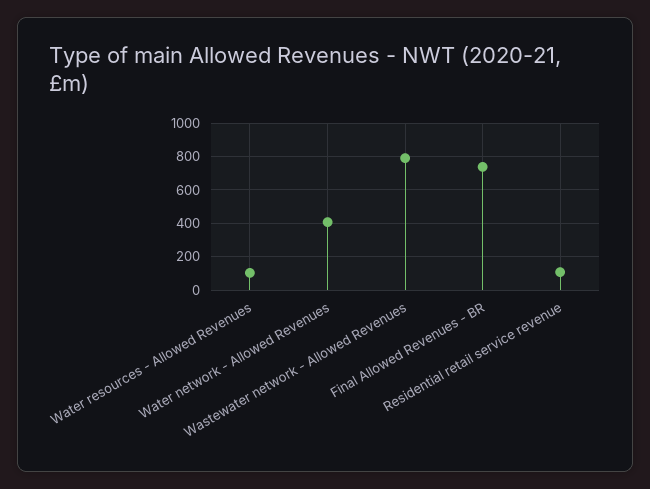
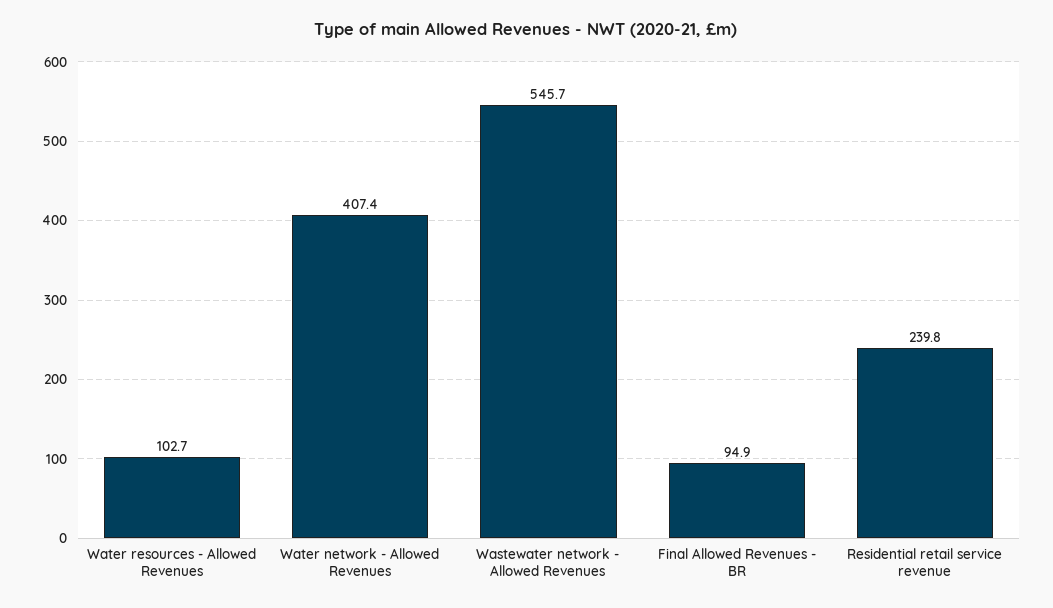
  {
    "Water resources - Allowed Revenues": 102.7,
    "Water network - Allowed Revenues": 407.4,
-   "Wastewater network - Allowed Revenues": 800,
+   "Wastewater network - Allowed Revenues": 545.7,
-   "Final Allowed Revenues - BR": 750,
+   "Final Allowed Revenues - BR": 94.9,
-   "Residential retail service revenue": 100
+   "Residential retail service revenue": 239.8
  }

